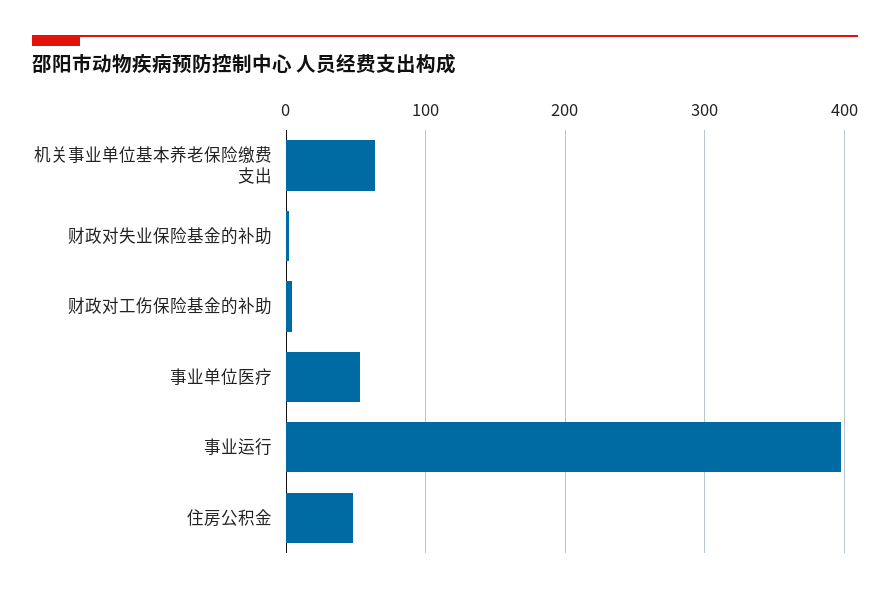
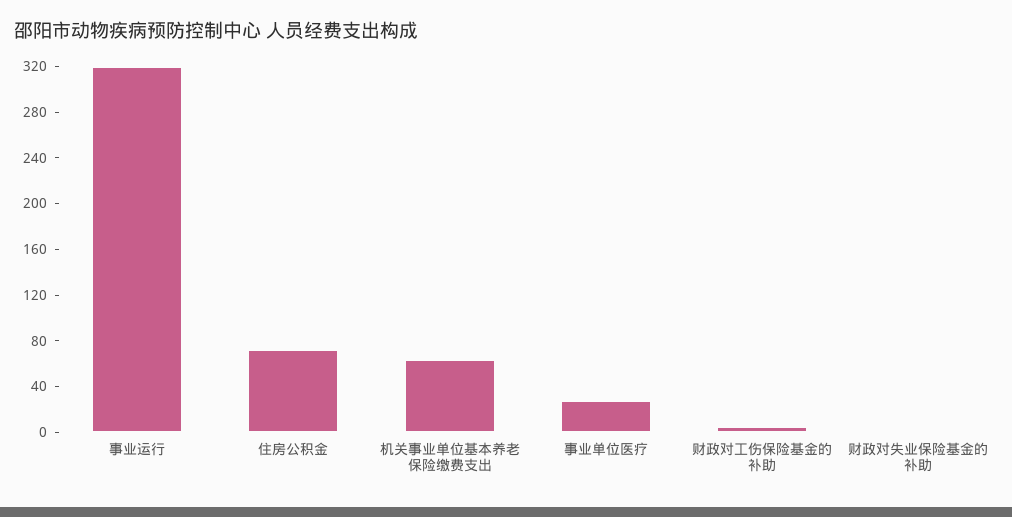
  {
    "机关事业单位基本养老保险缴费支出": 60,
    "财政对失业保险基金的补助": 0,
    "财政对工伤保险基金的补助": 0,
-   "事业单位医疗": 50,
+   "事业单位医疗": 30,
-   "事业运行": 400,
+   "事业运行": 320,
-   "住房公积金": 50
+   "住房公积金": 70
  }

